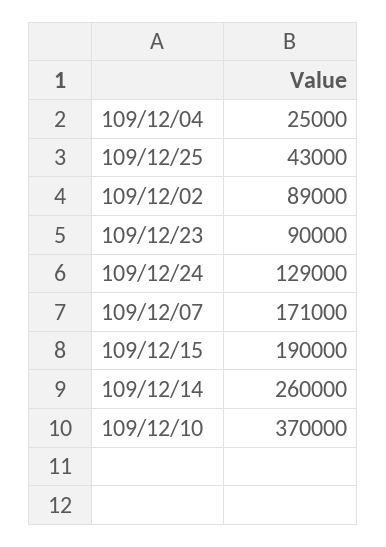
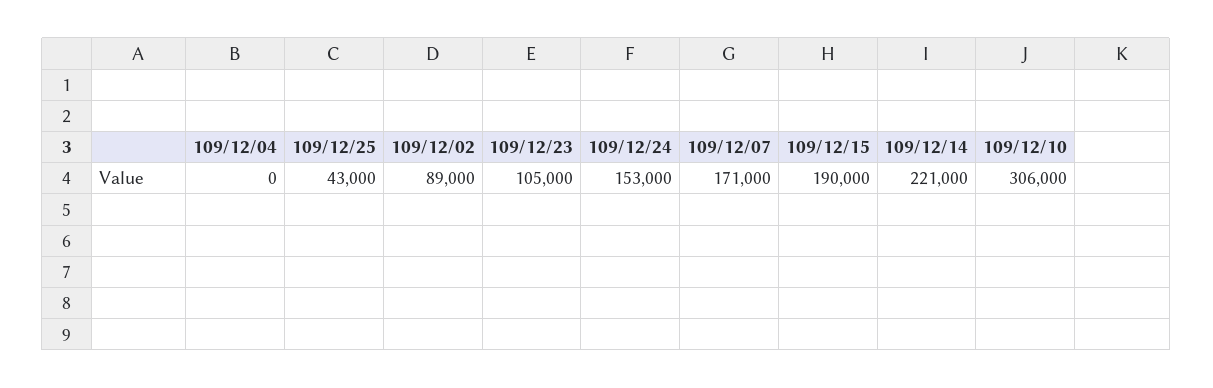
  {
-   "109/12/04": 25000,
+   "109/12/04": 0,
    "109/12/25": 43000,
    "109/12/02": 89000,
-   "109/12/23": 90000,
+   "109/12/23": 105000,
-   "109/12/24": 129000,
+   "109/12/24": 153000,
    "109/12/07": 171000,
    "109/12/15": 190000,
-   "109/12/14": 260000,
+   "109/12/14": 221000,
-   "109/12/10": 370000
+   "109/12/10": 306000
  }

